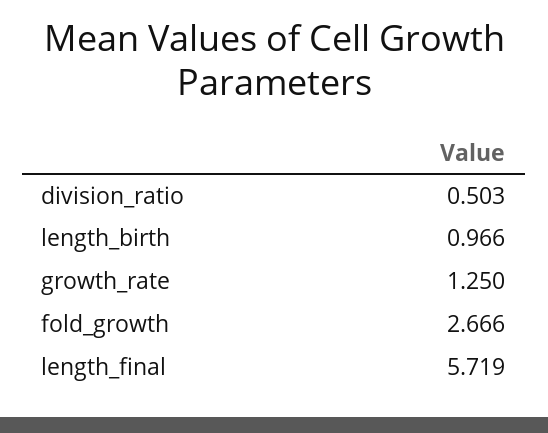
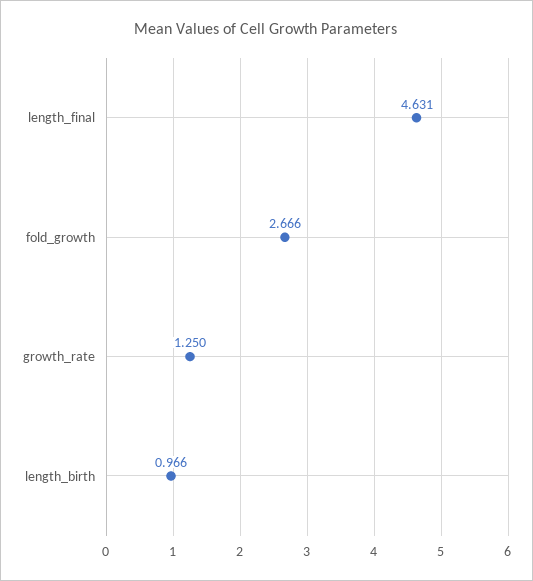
  {
-   "division_ratio": 0.503,
    "length_birth": 0.966,
    "growth_rate": 1.25,
    "fold_growth": 2.666,
-   "length_final": 5.719
+   "length_final": 4.631
  }

